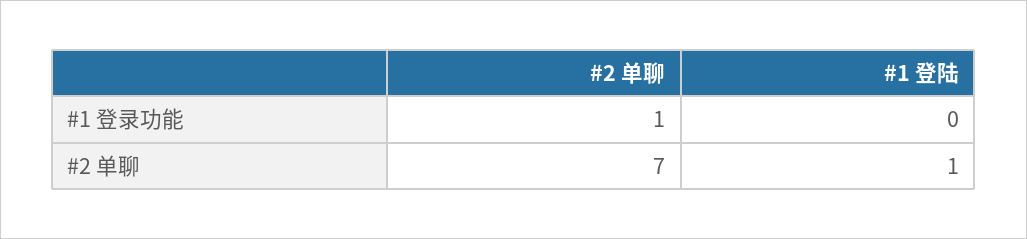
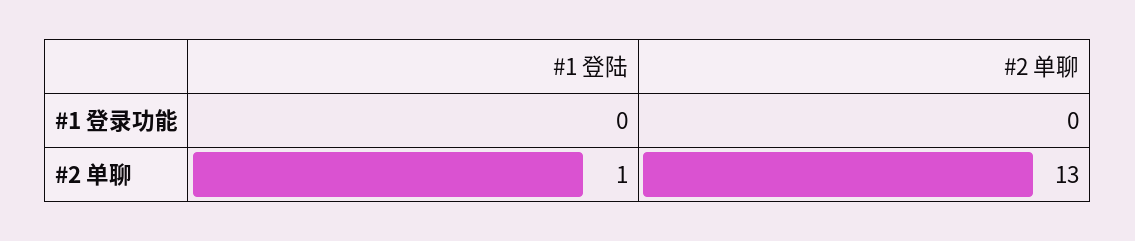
  {
    "#2 单聊": {
-     "#1 登录功能": 1,
+     "#1 登录功能": 0,
-     "#2 单聊": 7
+     "#2 单聊": 13
    },
    "#1 登陆": {
      "#1 登录功能": 0,
      "#2 单聊": 1
    }
  }

